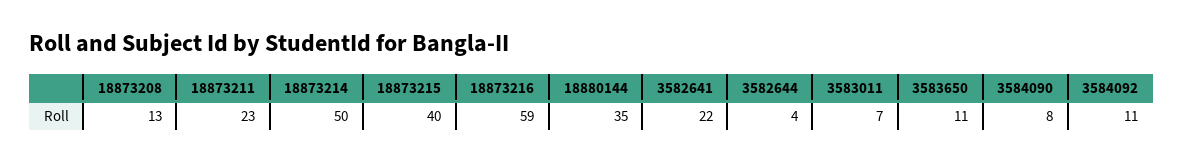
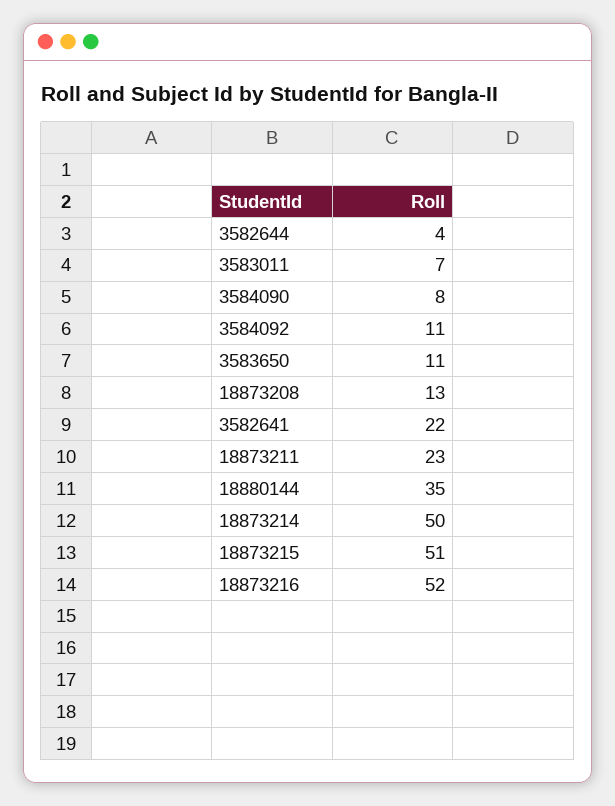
  {
    "18873208": 13,
    "18873211": 23,
    "18873214": 50,
-   "18873215": 40,
+   "18873215": 51,
-   "18873216": 59,
+   "18873216": 52,
    "18880144": 35,
    "3582641": 22,
    "3582644": 4,
    "3583011": 7,
    "3583650": 11,
    "3584090": 8,
    "3584092": 11
  }

